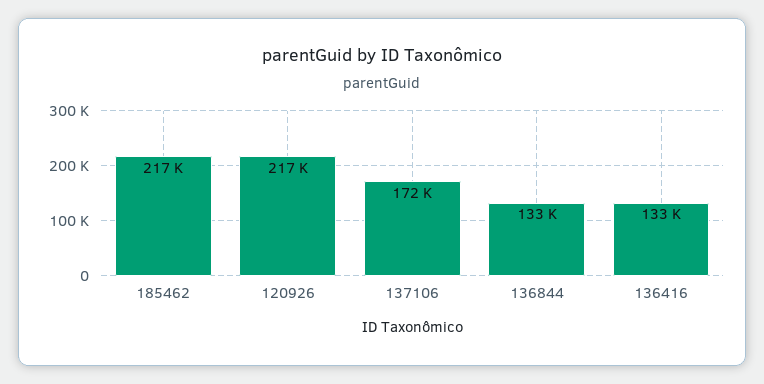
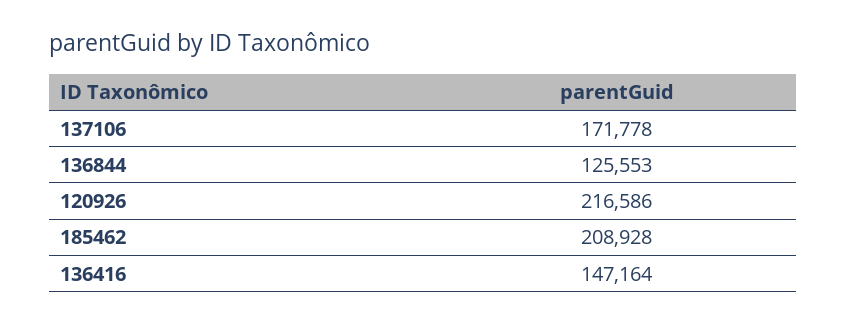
  {
-   "185462": 217000,
+   "185462": 208928,
    "120926": 216586,
    "137106": 171778,
-   "136844": 133000,
+   "136844": 125553,
-   "136416": 133000
+   "136416": 147164
  }

